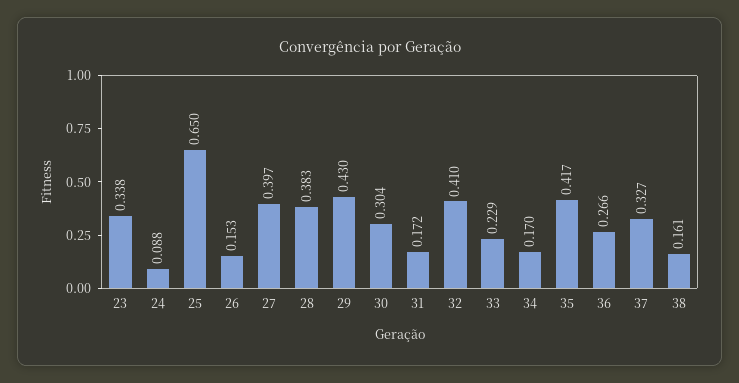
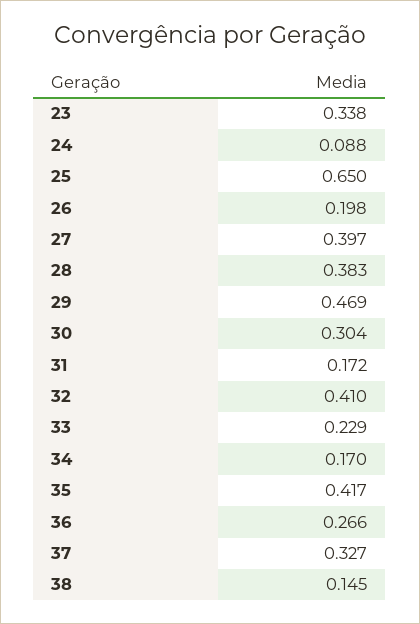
  {
    "23": 0.338,
    "24": 0.088,
    "25": 0.65,
-   "26": 0.153,
+   "26": 0.198,
    "27": 0.397,
    "28": 0.383,
-   "29": 0.43,
+   "29": 0.469,
    "30": 0.304,
    "31": 0.172,
    "32": 0.41,
    "33": 0.229,
    "34": 0.17,
    "35": 0.417,
    "36": 0.266,
    "37": 0.327,
-   "38": 0.161
+   "38": 0.145
  }

